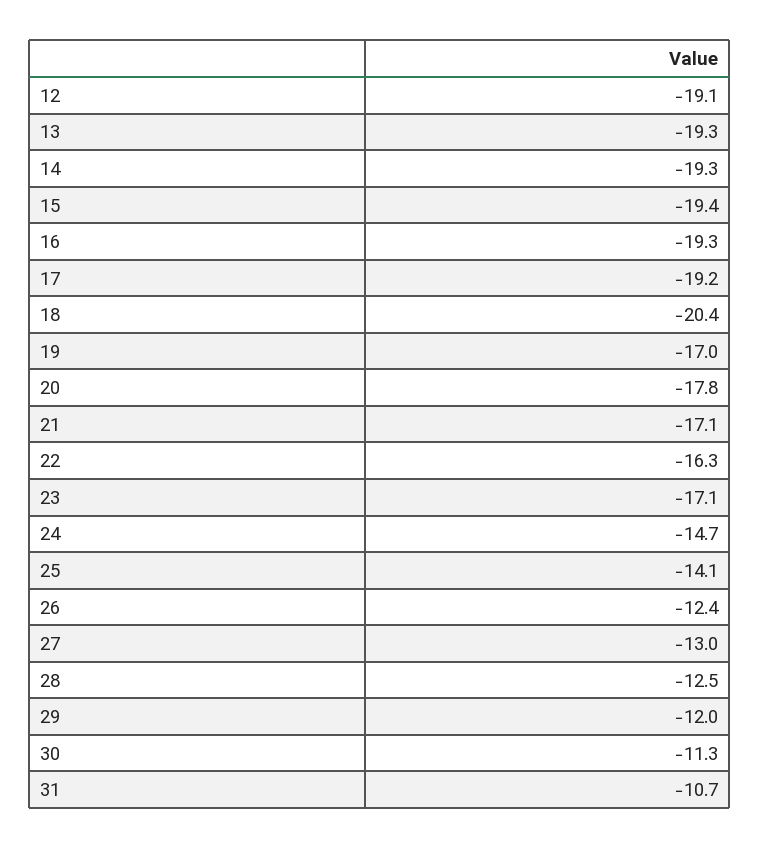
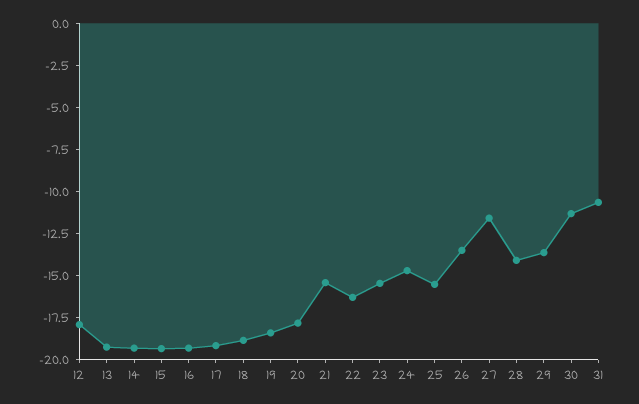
  {
-   "12": -19.1,
+   "12": -18,
    "13": -19.3,
    "14": -19.3,
    "15": -19.4,
    "16": -19.3,
    "17": -19.2,
-   "18": -20.4,
+   "18": -19,
-   "19": -17,
+   "19": -18.5,
    "20": -17.8,
-   "21": -17.1,
+   "21": -15.5,
    "22": -16.3,
-   "23": -17.1,
+   "23": -15.5,
    "24": -14.7,
-   "25": -14.1,
+   "25": -15.5,
-   "26": -12.4,
+   "26": -13.5,
-   "27": -13,
+   "27": -11.5,
-   "28": -12.5,
+   "28": -14,
-   "29": -12,
+   "29": -13.5,
    "30": -11.3,
    "31": -10.7
  }

